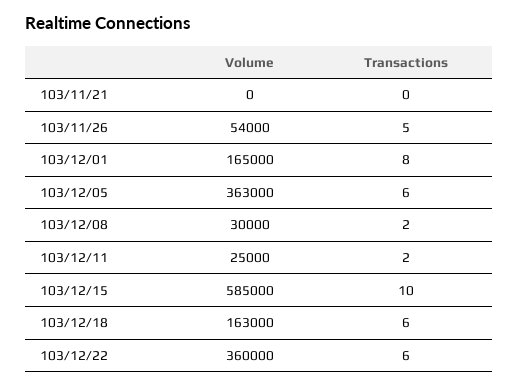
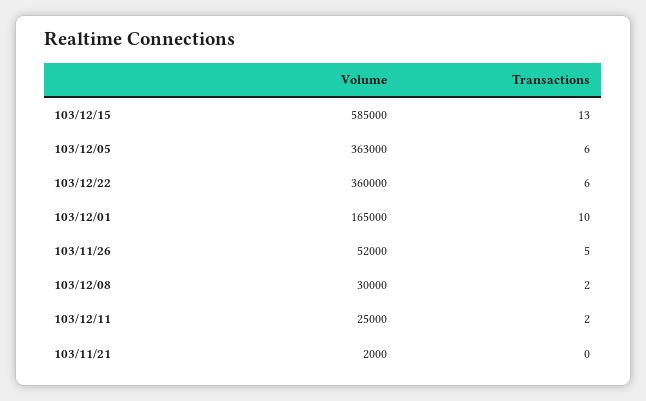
  {
    "Volume": {
-     "103/11/21": 0,
+     "103/11/21": 2000,
-     "103/11/26": 54000,
+     "103/11/26": 52000,
      "103/12/01": 165000,
      "103/12/05": 363000,
      "103/12/08": 30000,
      "103/12/11": 25000,
      "103/12/15": 585000,
-     "103/12/18": 163000,
      "103/12/22": 360000
    },
    "Transactions": {
      "103/11/21": 0,
      "103/11/26": 5,
-     "103/12/01": 8,
+     "103/12/01": 10,
      "103/12/05": 6,
      "103/12/08": 2,
      "103/12/11": 2,
-     "103/12/15": 10,
+     "103/12/15": 13,
-     "103/12/18": 6,
      "103/12/22": 6
    }
  }

